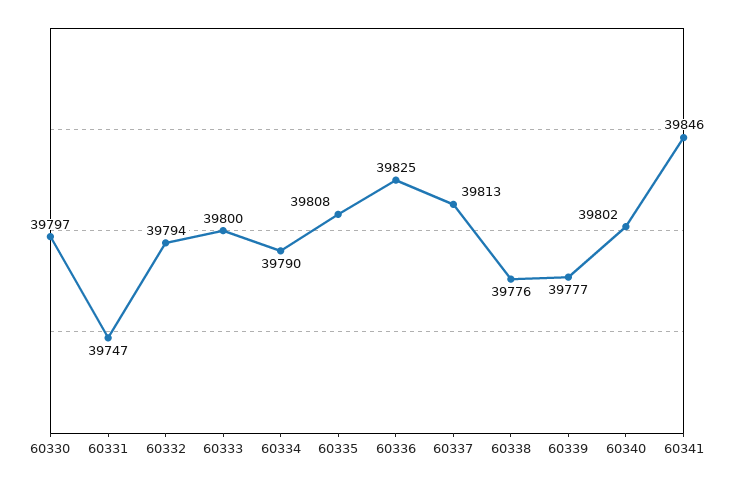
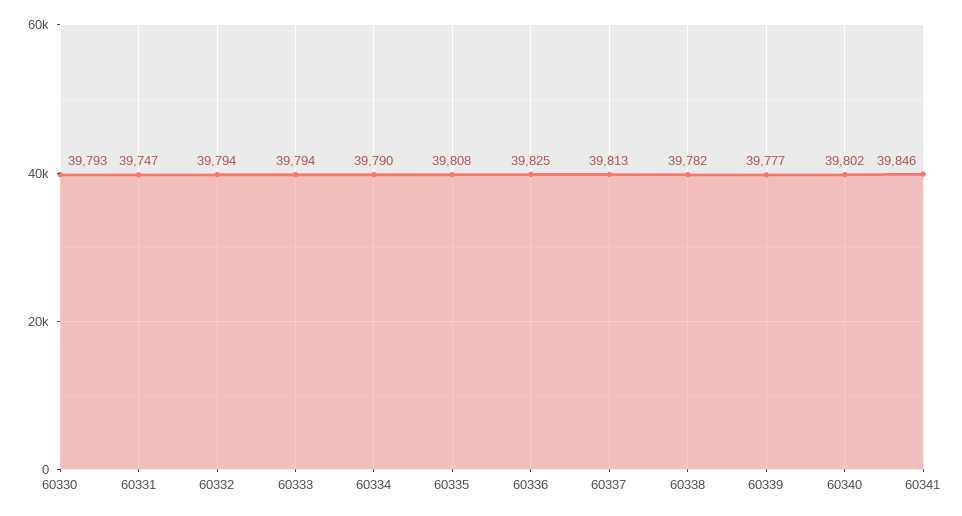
  {
-   "60330": 39797,
+   "60330": 39793,
    "60331": 39747,
    "60332": 39794,
-   "60333": 39800,
+   "60333": 39794,
    "60334": 39790,
    "60335": 39808,
    "60336": 39825,
    "60337": 39813,
-   "60338": 39776,
+   "60338": 39782,
    "60339": 39777,
    "60340": 39802,
    "60341": 39846
  }

